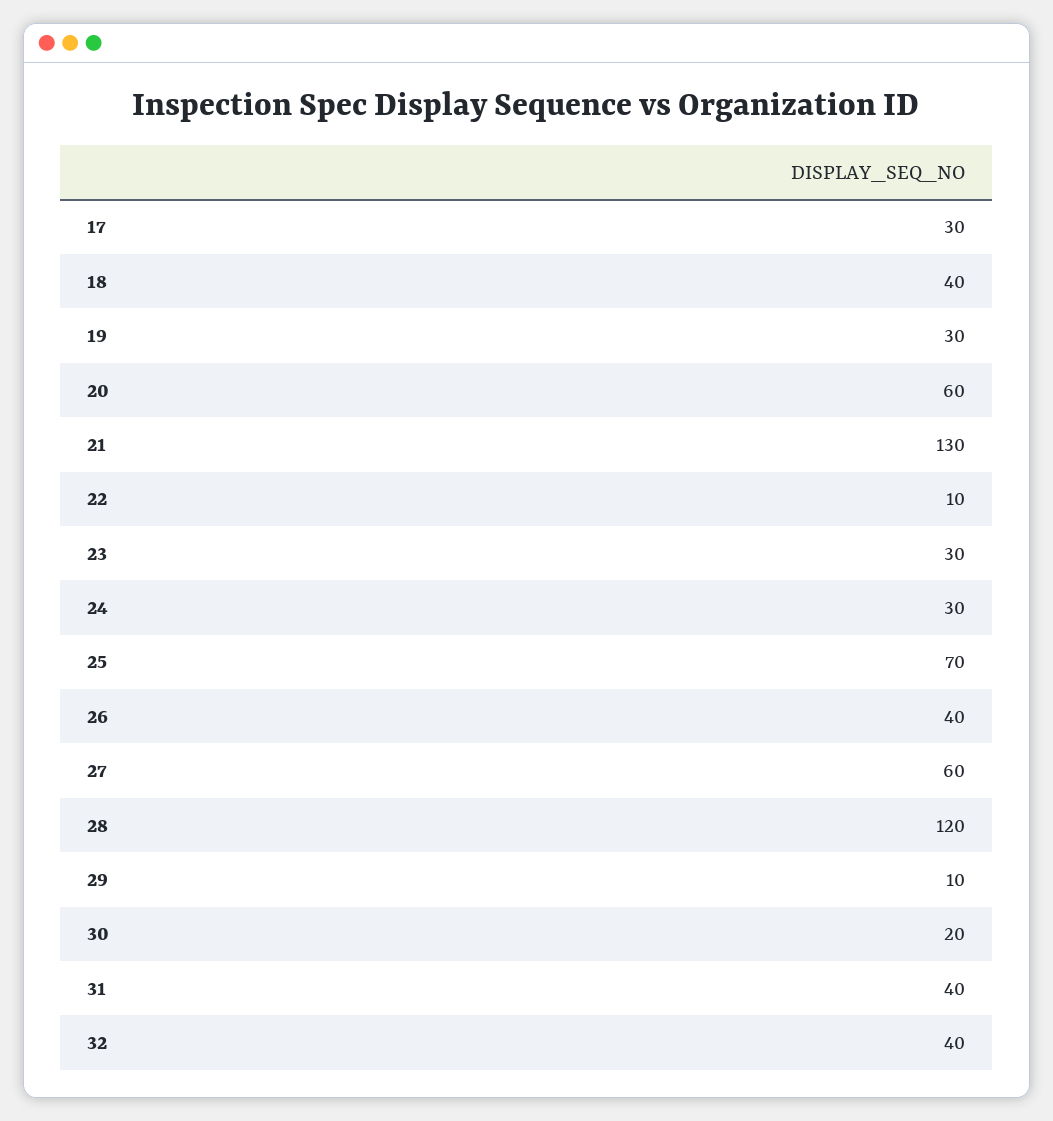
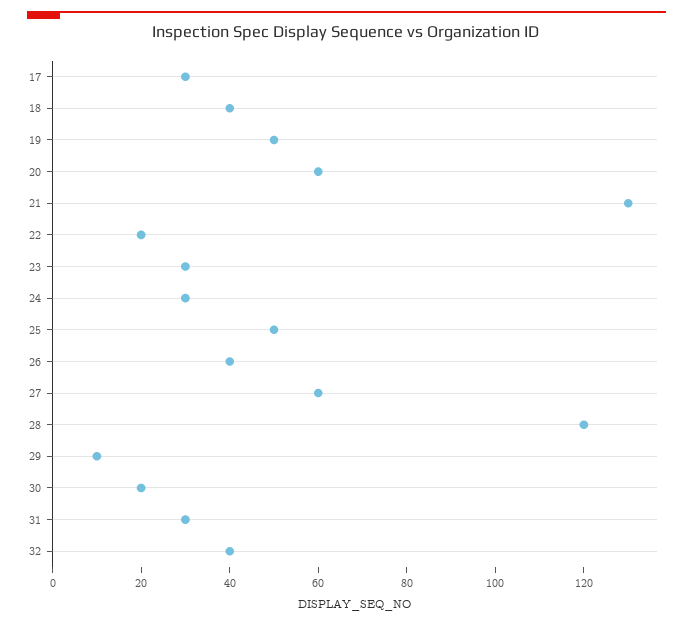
  {
    "17": 30,
    "18": 40,
-   "19": 30,
+   "19": 50,
    "20": 60,
    "21": 130,
-   "22": 10,
+   "22": 20,
    "23": 30,
    "24": 30,
-   "25": 70,
+   "25": 50,
    "26": 40,
    "27": 60,
    "28": 120,
    "29": 10,
    "30": 20,
-   "31": 40,
+   "31": 30,
    "32": 40
  }

